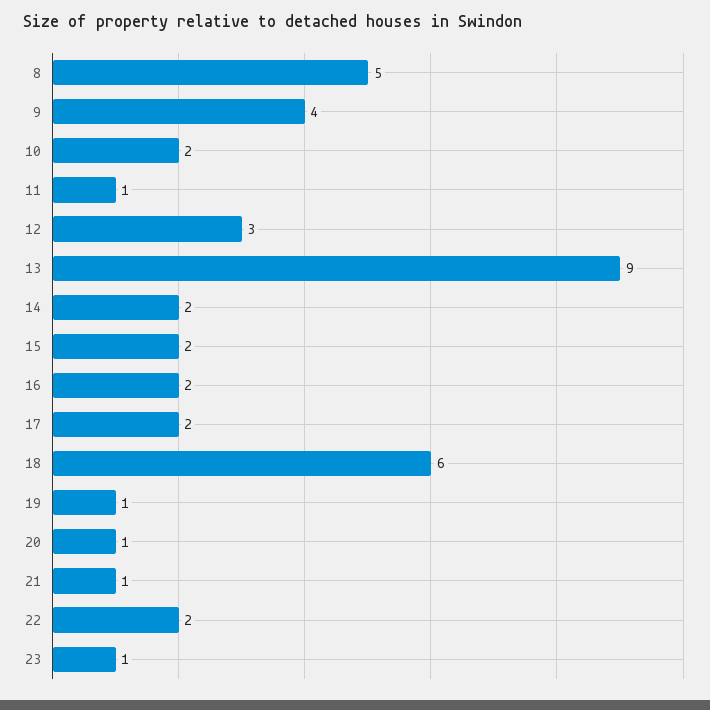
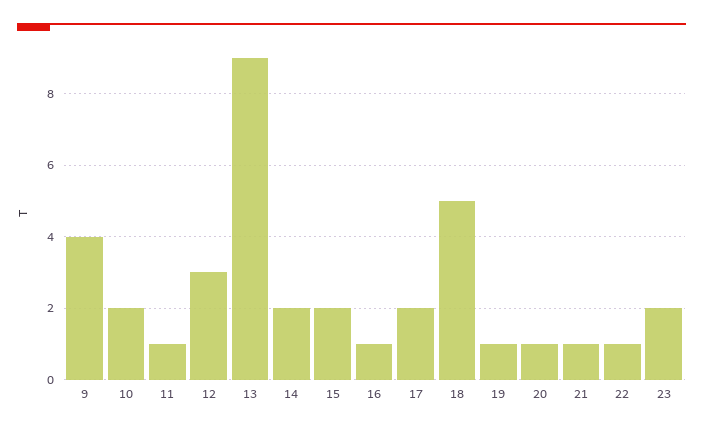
  {
-   "8": 5,
    "9": 4,
    "10": 2,
    "11": 1,
    "12": 3,
    "13": 9,
    "14": 2,
    "15": 2,
-   "16": 2,
+   "16": 1,
    "17": 2,
-   "18": 6,
+   "18": 5,
    "19": 1,
    "20": 1,
    "21": 1,
-   "22": 2,
+   "22": 1,
-   "23": 1
+   "23": 2
  }

